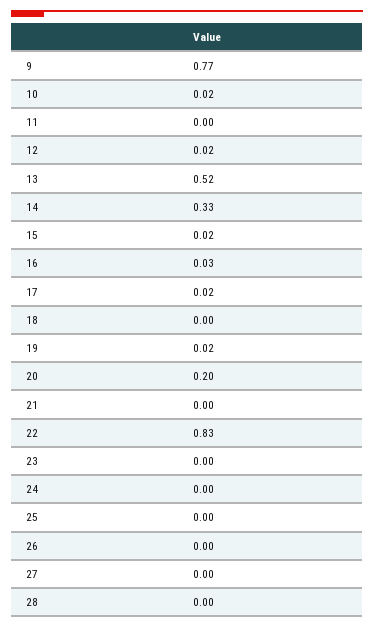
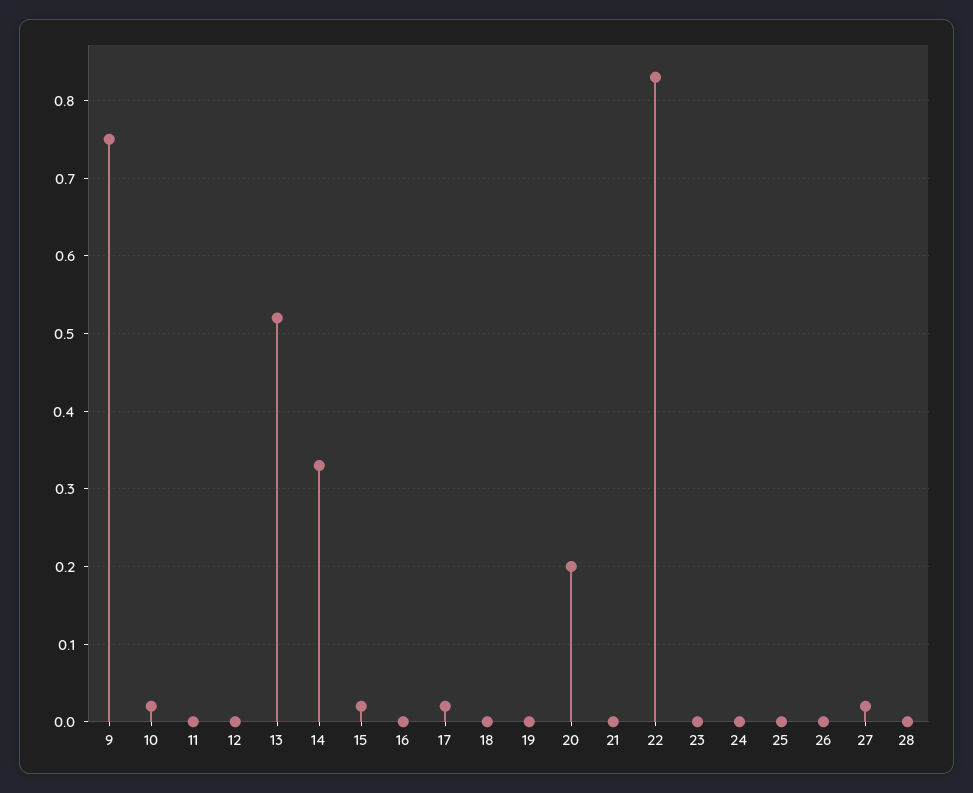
  {
-   "9": 0.77,
+   "9": 0.75,
    "10": 0.02,
    "11": 0,
-   "12": 0.02,
+   "12": 0,
    "13": 0.52,
    "14": 0.33,
    "15": 0.02,
-   "16": 0.03,
+   "16": 0,
    "17": 0.02,
    "18": 0,
-   "19": 0.02,
+   "19": 0,
    "20": 0.2,
    "21": 0,
    "22": 0.83,
    "23": 0,
    "24": 0,
    "25": 0,
    "26": 0,
-   "27": 0,
+   "27": 0.02,
    "28": 0
  }

